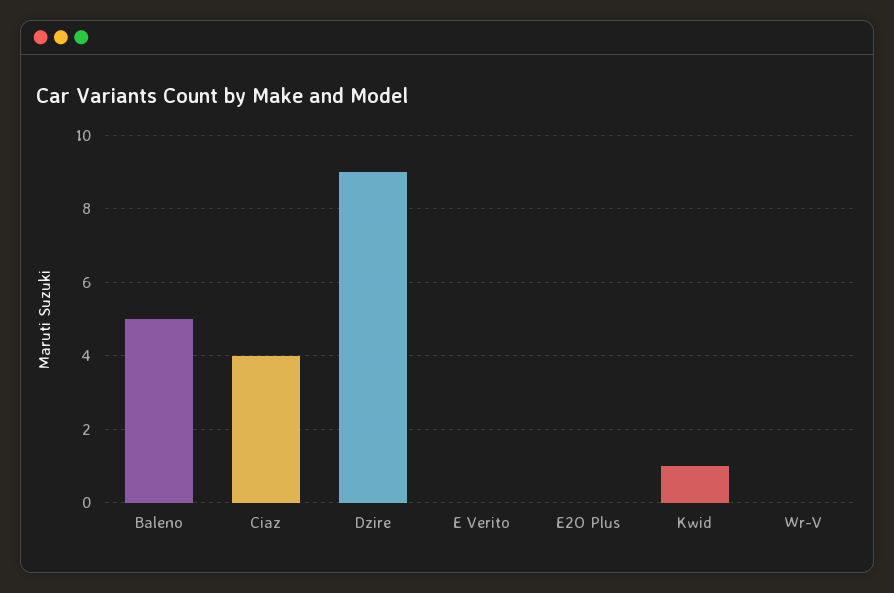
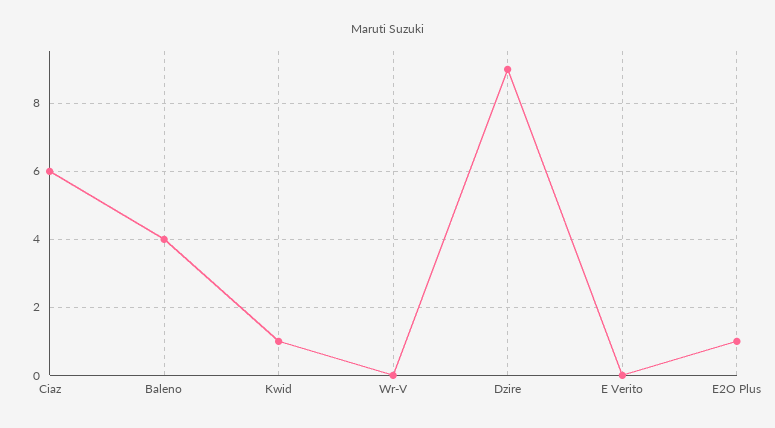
  {
-   "Baleno": 5,
+   "Baleno": 4,
-   "Ciaz": 4,
+   "Ciaz": 6,
    "Dzire": 9,
    "E Verito": 0,
-   "E2O Plus": 0,
+   "E2O Plus": 1,
    "Kwid": 1,
    "Wr-V": 0
  }

